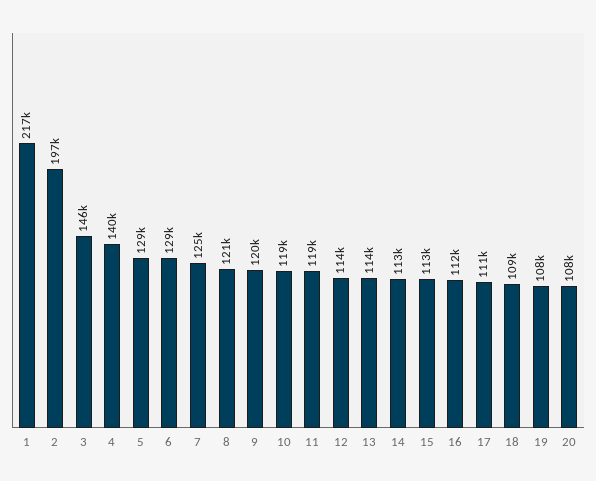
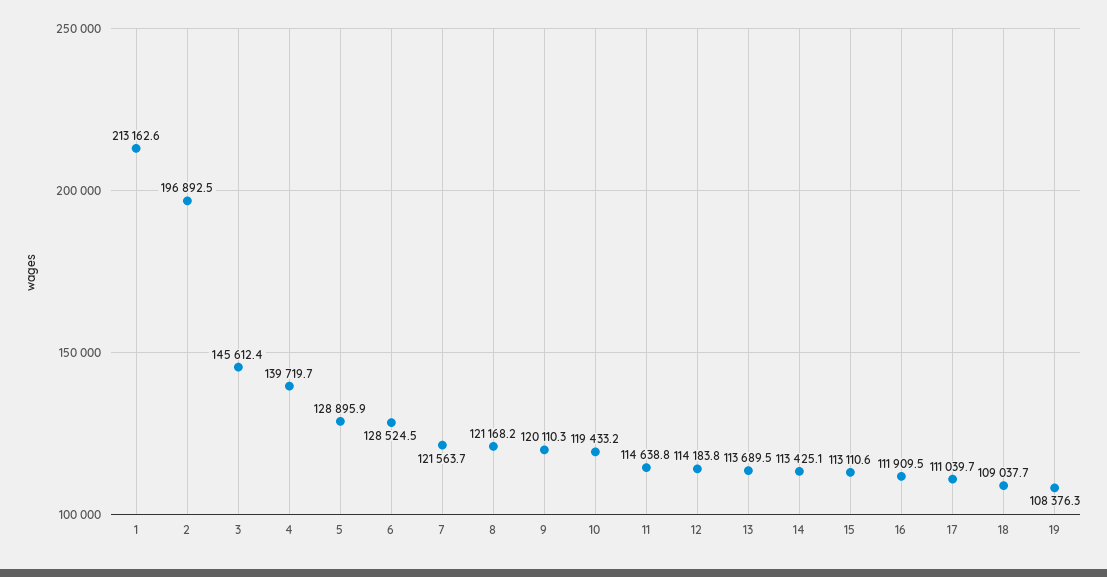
  {
-   "1": 217000,
+   "1": 213162.6,
    "2": 196892.5,
    "3": 145612.4,
    "4": 139719.7,
    "5": 128895.9,
    "6": 128524.5,
-   "7": 125000,
+   "7": 121563.7,
    "8": 121168.2,
    "9": 120110.3,
    "10": 119433.2,
-   "11": 119000,
+   "11": 114638.8,
    "12": 114183.8,
    "13": 113689.5,
    "14": 113425.1,
    "15": 113110.6,
    "16": 111909.5,
    "17": 111039.7,
    "18": 109037.7,
-   "19": 108376.3,
+   "19": 108376.3
-   "20": 108000
  }

